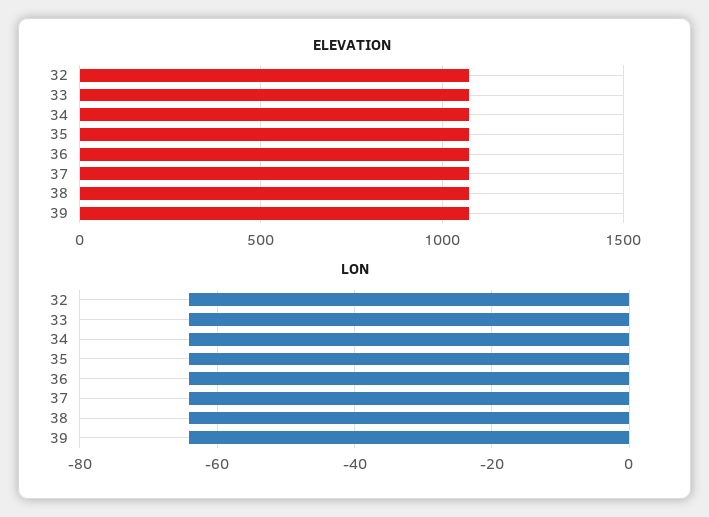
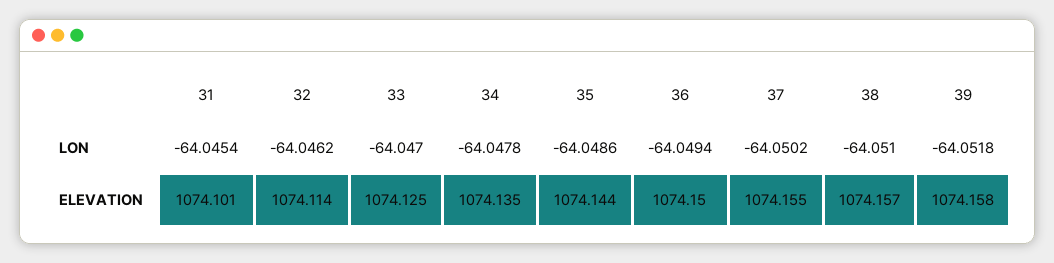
  {
    "ELEVATION": {
      "32": 1074.114,
      "33": 1074.125,
      "34": 1074.135,
      "35": 1074.144,
      "36": 1074.15,
      "37": 1074.155,
      "38": 1074.157,
-     "39": 1074.158
+     "39": 1074.158,
+     "31": 1074.101
    },
    "LON": {
      "32": -64.0462,
      "33": -64.047,
      "34": -64.0478,
      "35": -64.0486,
      "36": -64.0494,
      "37": -64.0502,
      "38": -64.051,
-     "39": -64.0518
+     "39": -64.0518,
+     "31": -64.0454
    }
  }

